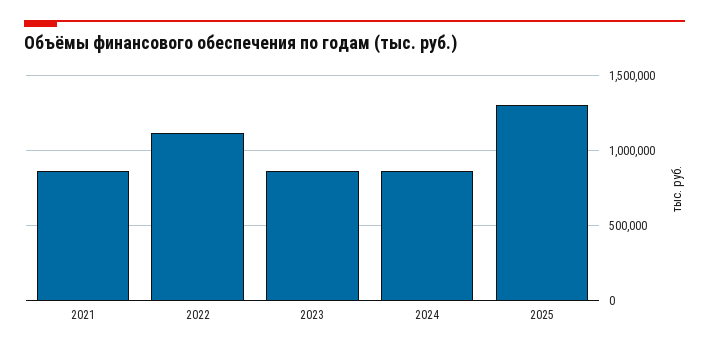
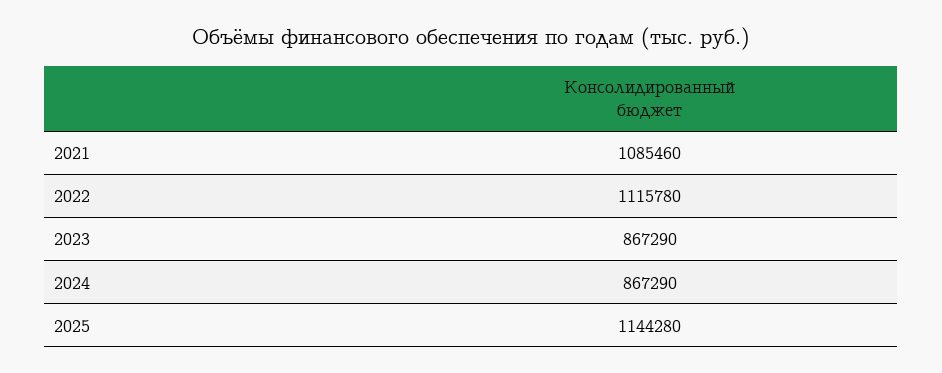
  {
-   "2021": 850000,
+   "2021": 1085460,
    "2022": 1115780,
    "2023": 867290,
    "2024": 867290,
-   "2025": 1300000
+   "2025": 1144280
  }

